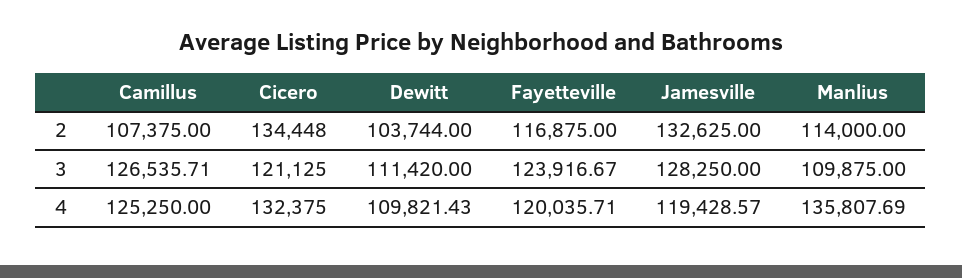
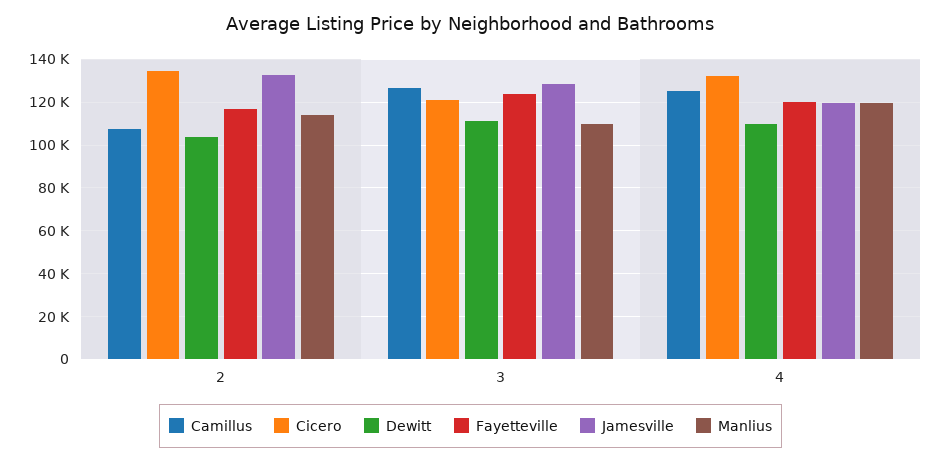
  {
    "Camillus": {
      "2": 107375,
      "3": 126535.71,
      "4": 125250
    },
    "Cicero": {
      "2": 134448,
      "3": 121125,
      "4": 132375
    },
    "Dewitt": {
      "2": 103744,
      "3": 111420,
      "4": 109821.43
    },
    "Fayetteville": {
      "2": 116875,
      "3": 123916.67,
      "4": 120035.71
    },
    "Jamesville": {
      "2": 132625,
      "3": 128250,
      "4": 119428.57
    },
    "Manlius": {
      "2": 114000,
      "3": 109875,
-     "4": 135807.69
+     "4": 120000
    }
  }

